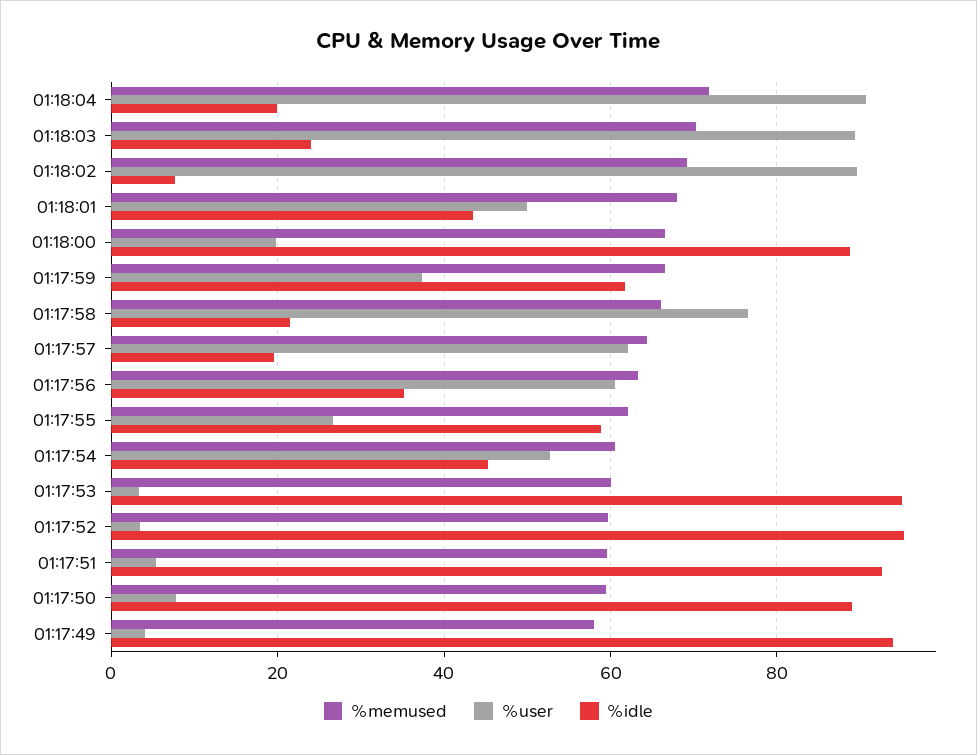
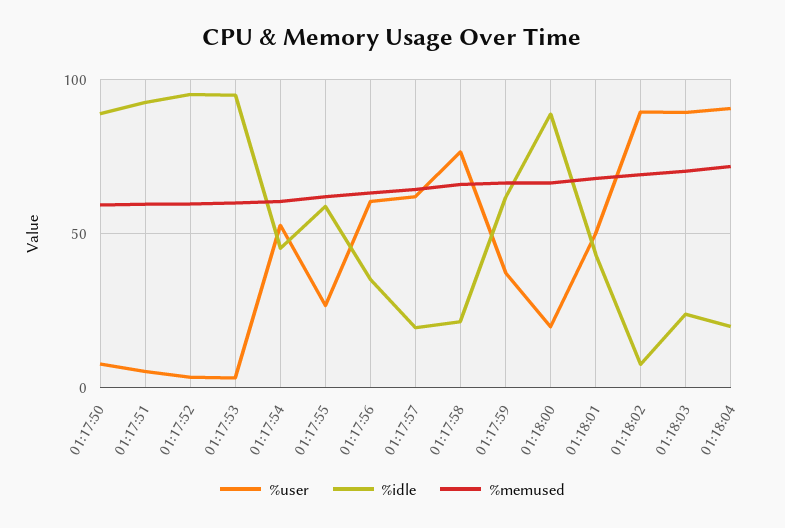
  {
    "%memused": {
      "01:18:04": 72,
      "01:18:03": 70,
      "01:18:02": 70,
      "01:18:01": 68,
      "01:18:00": 66,
      "01:17:59": 66,
      "01:17:58": 66,
      "01:17:57": 64,
      "01:17:56": 64,
      "01:17:55": 62,
      "01:17:54": 60,
      "01:17:53": 60,
      "01:17:52": 60,
      "01:17:51": 60,
-     "01:17:50": 60,
+     "01:17:50": 60
-     "01:17:49": 58
    },
    "%user": {
      "01:18:04": 90,
      "01:18:03": 90,
      "01:18:02": 90,
      "01:18:01": 50,
      "01:18:00": 20,
      "01:17:59": 38,
      "01:17:58": 76,
      "01:17:57": 62,
      "01:17:56": 60,
      "01:17:55": 26,
      "01:17:54": 52,
      "01:17:53": 4,
      "01:17:52": 4,
      "01:17:51": 6,
-     "01:17:50": 8,
+     "01:17:50": 8
-     "01:17:49": 4
    },
    "%idle": {
      "01:18:04": 20,
      "01:18:03": 24,
      "01:18:02": 8,
      "01:18:01": 44,
      "01:18:00": 88,
      "01:17:59": 62,
      "01:17:58": 22,
      "01:17:57": 20,
      "01:17:56": 36,
      "01:17:55": 58,
      "01:17:54": 46,
      "01:17:53": 94,
      "01:17:52": 96,
      "01:17:51": 92,
-     "01:17:50": 88,
+     "01:17:50": 88
-     "01:17:49": 94
    }
  }

